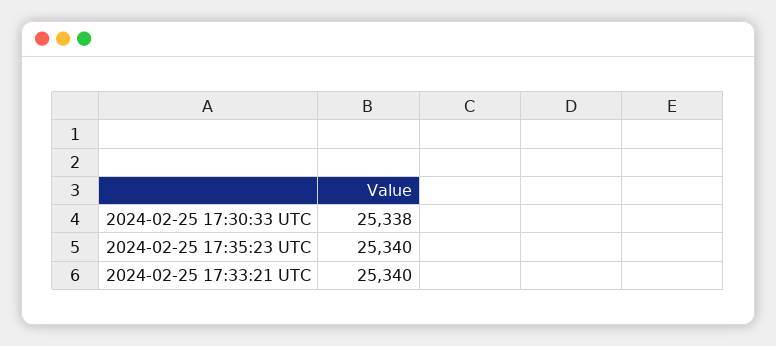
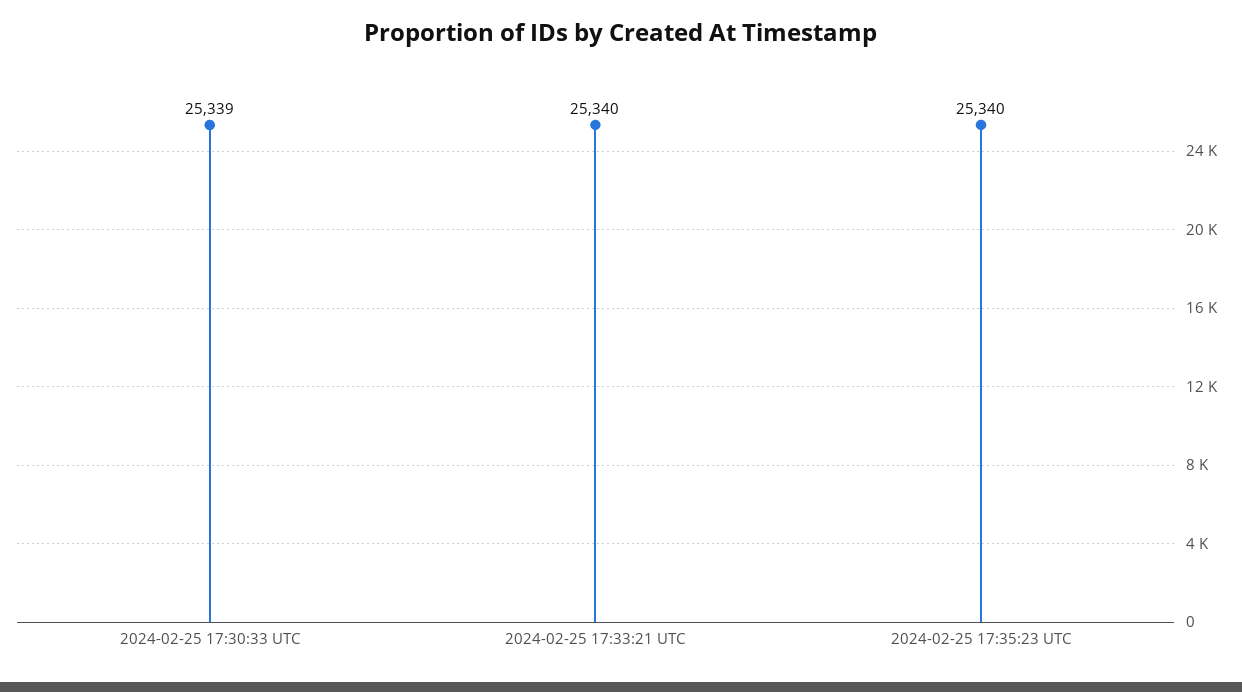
  {
-   "2024-02-25 17:30:33 UTC": 25338,
+   "2024-02-25 17:30:33 UTC": 25339,
    "2024-02-25 17:35:23 UTC": 25340,
    "2024-02-25 17:33:21 UTC": 25340
  }

